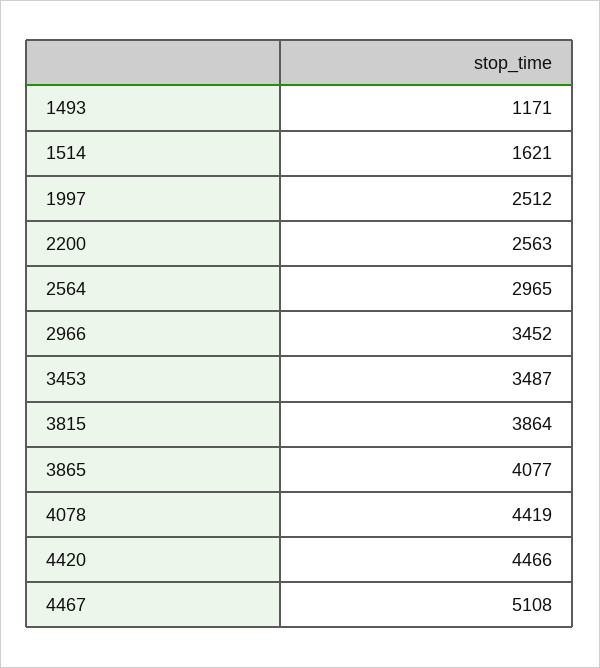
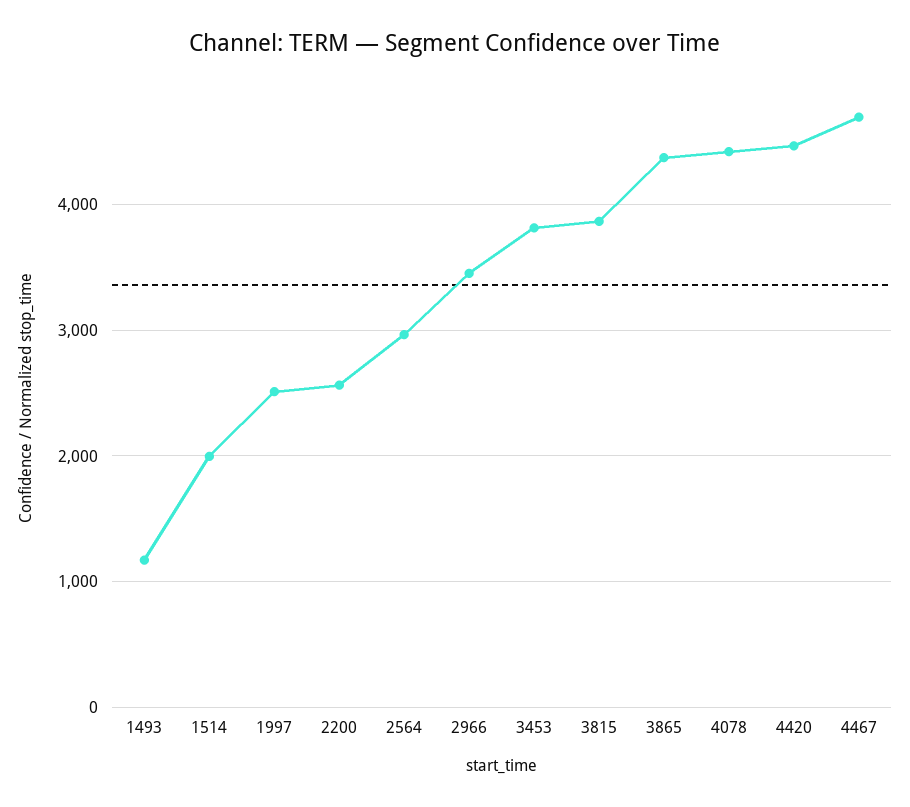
  {
    "1493": 1171,
-   "1514": 1621,
+   "1514": 2000,
    "1997": 2512,
    "2200": 2563,
    "2564": 2965,
    "2966": 3452,
-   "3453": 3487,
+   "3453": 3800,
    "3815": 3864,
-   "3865": 4077,
+   "3865": 4400,
    "4078": 4419,
    "4420": 4466,
-   "4467": 5108
+   "4467": 4700
  }

